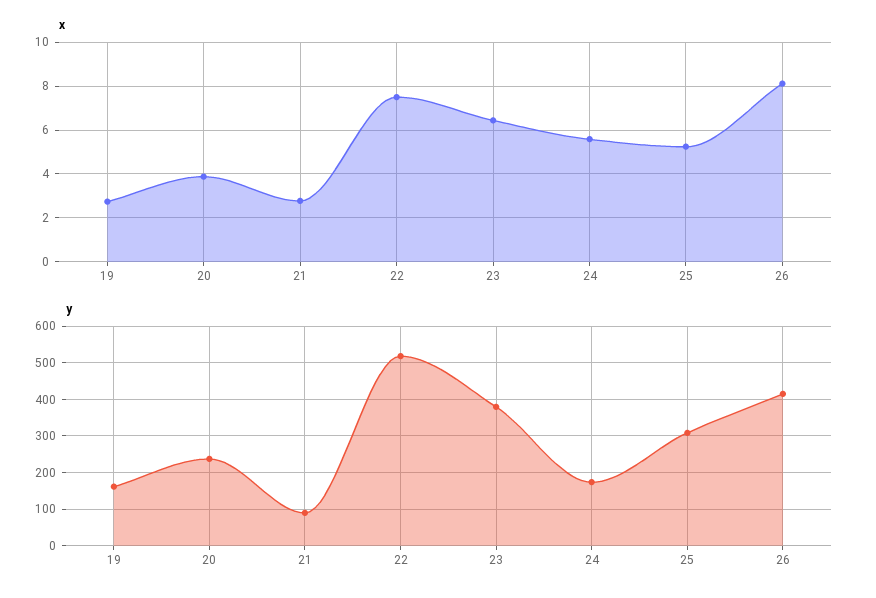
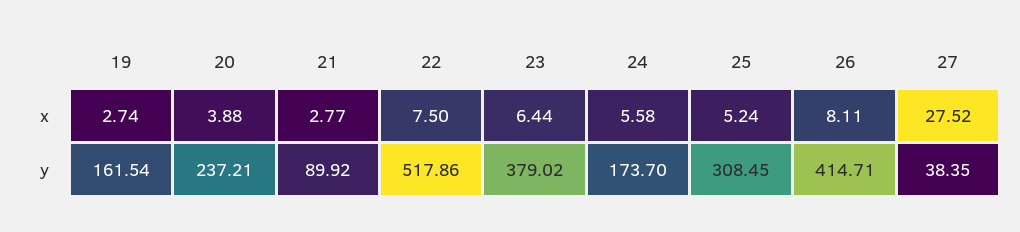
  {
    "x": {
      "19": 2.74,
      "20": 3.88,
      "21": 2.77,
      "22": 7.5,
      "23": 6.44,
      "24": 5.58,
      "25": 5.24,
-     "26": 8.11
+     "26": 8.11,
+     "27": 27.52
    },
    "y": {
      "19": 161.54,
      "20": 237.21,
      "21": 89.92,
      "22": 517.86,
      "23": 379.02,
      "24": 173.7,
      "25": 308.45,
-     "26": 414.71
+     "26": 414.71,
+     "27": 38.35
    }
  }

